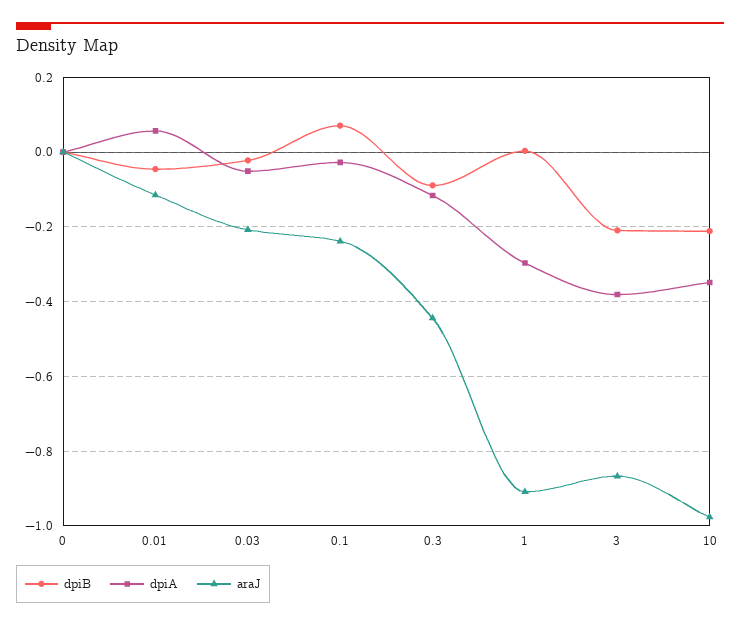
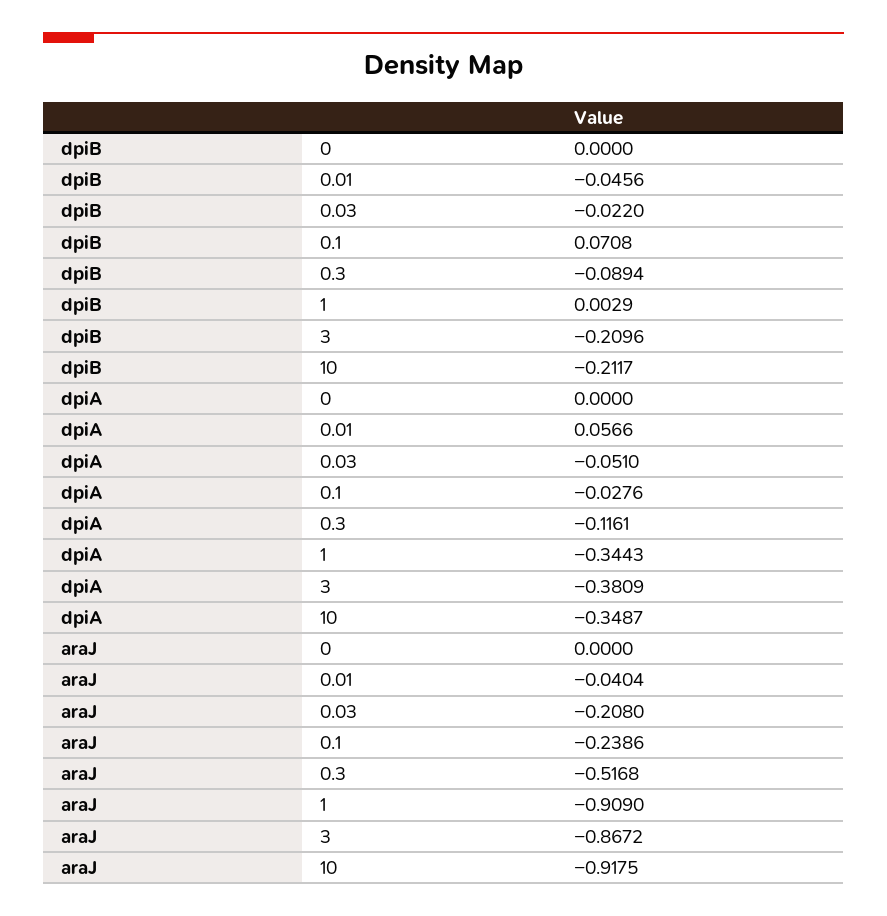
  {
    "dpiB": {
      "0": 0,
      "0.01": -0.0456,
      "0.03": -0.022,
      "0.1": 0.0708,
      "0.3": -0.0894,
      "1": 0.0029,
      "3": -0.2096,
      "10": -0.2117
    },
    "dpiA": {
      "0": 0,
      "0.01": 0.0566,
      "0.03": -0.051,
      "0.1": -0.0276,
      "0.3": -0.1161,
-     "1": -0.3,
+     "1": -0.3443,
      "3": -0.3809,
      "10": -0.3487
    },
    "araJ": {
      "0": 0,
-     "0.01": -0.12,
+     "0.01": -0.0404,
      "0.03": -0.208,
      "0.1": -0.2386,
-     "0.3": -0.44,
+     "0.3": -0.5168,
      "1": -0.909,
      "3": -0.8672,
-     "10": -0.98
+     "10": -0.9175
    }
  }

